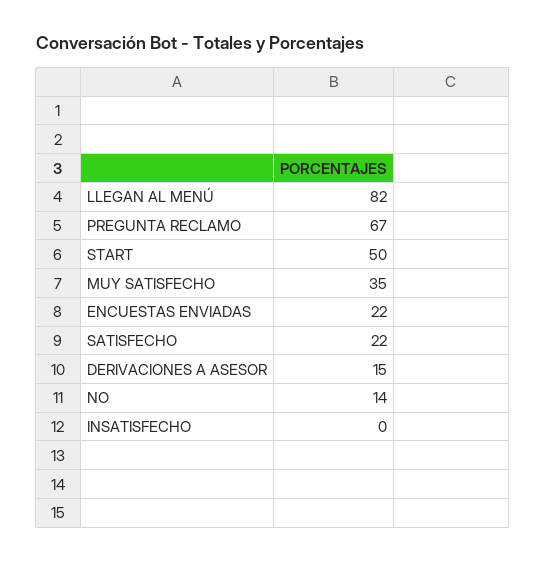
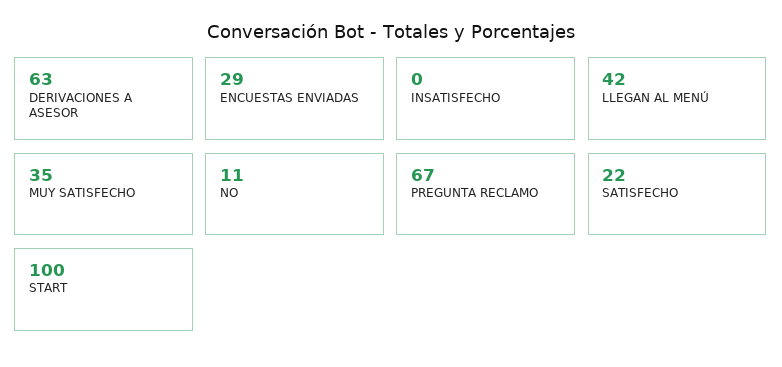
  {
-   "LLEGAN AL MENÚ": 82,
+   "LLEGAN AL MENÚ": 42,
    "PREGUNTA RECLAMO": 67,
-   "START": 50,
+   "START": 100,
    "MUY SATISFECHO": 35,
-   "ENCUESTAS ENVIADAS": 22,
+   "ENCUESTAS ENVIADAS": 29,
    "SATISFECHO": 22,
-   "DERIVACIONES A ASESOR": 15,
+   "DERIVACIONES A ASESOR": 63,
-   "NO": 14,
+   "NO": 11,
    "INSATISFECHO": 0
  }

